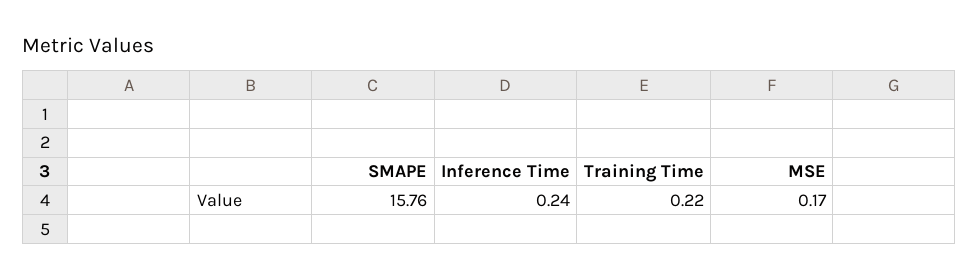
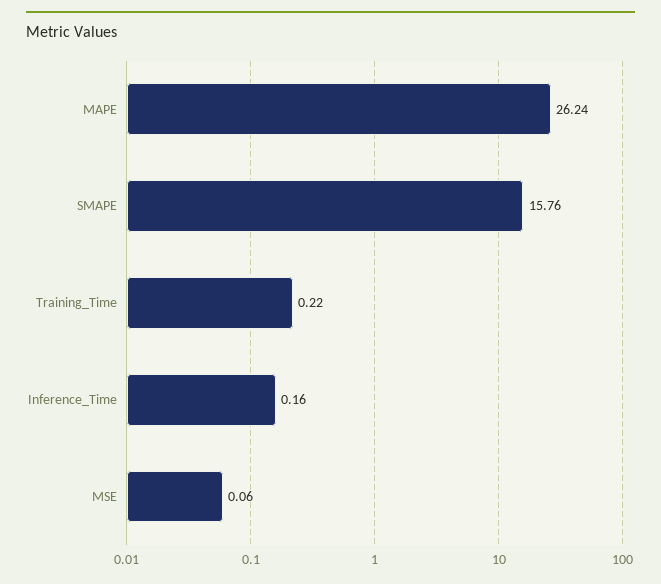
  {
    "SMAPE": 15.76,
-   "Inference Time": 0.24,
+   "Inference Time": 0.16,
    "Training Time": 0.22,
-   "MSE": 0.17
+   "MSE": 0.06,
+   "MAPE": 26.24
  }

